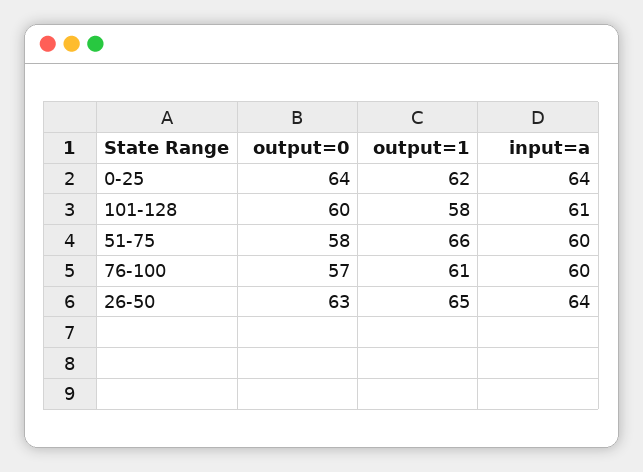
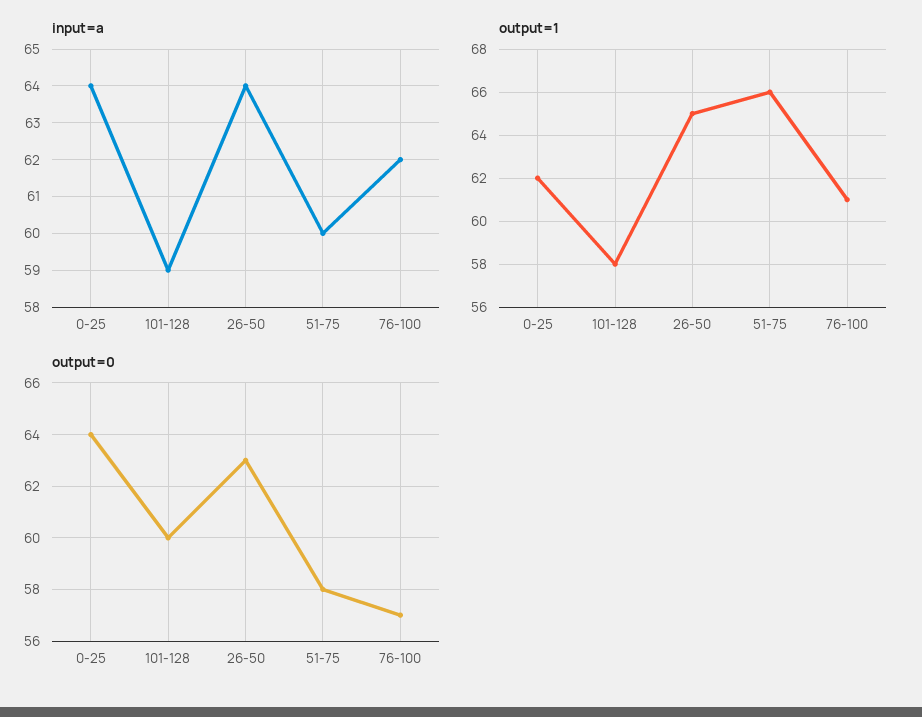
  {
    "output=0": {
      "0-25": 64,
      "101-128": 60,
      "51-75": 58,
      "76-100": 57,
      "26-50": 63
    },
    "output=1": {
      "0-25": 62,
      "101-128": 58,
      "51-75": 66,
      "76-100": 61,
      "26-50": 65
    },
    "input=a": {
      "0-25": 64,
-     "101-128": 61,
+     "101-128": 59,
      "51-75": 60,
-     "76-100": 60,
+     "76-100": 62,
      "26-50": 64
    }
  }

